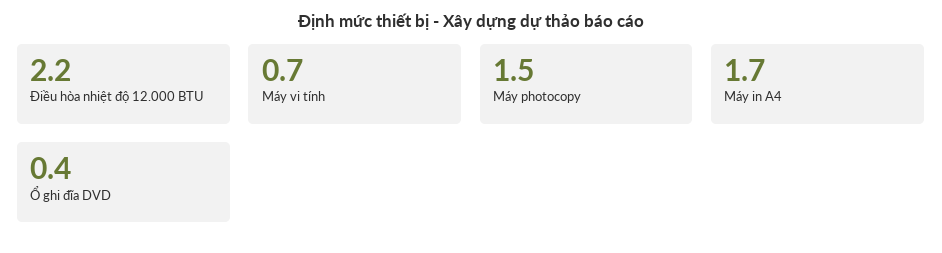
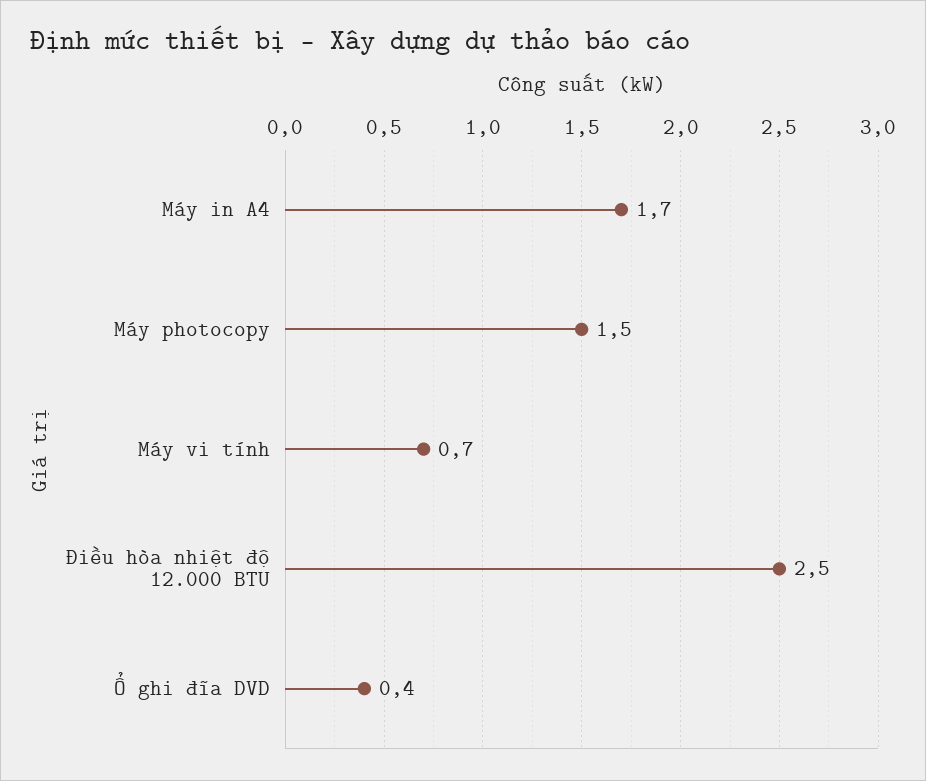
  {
-   "Điều hòa nhiệt độ 12.000 BTU": 2.2,
+   "Điều hòa nhiệt độ 12.000 BTU": 2.5,
    "Máy vi tính": 0.7,
    "Máy photocopy": 1.5,
    "Máy in A4": 1.7,
    "Ổ ghi đĩa DVD": 0.4
  }

